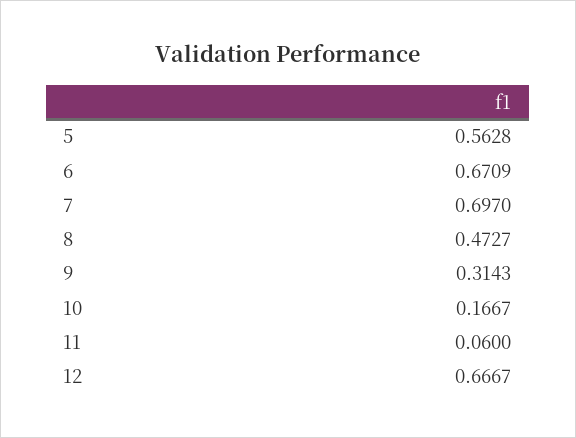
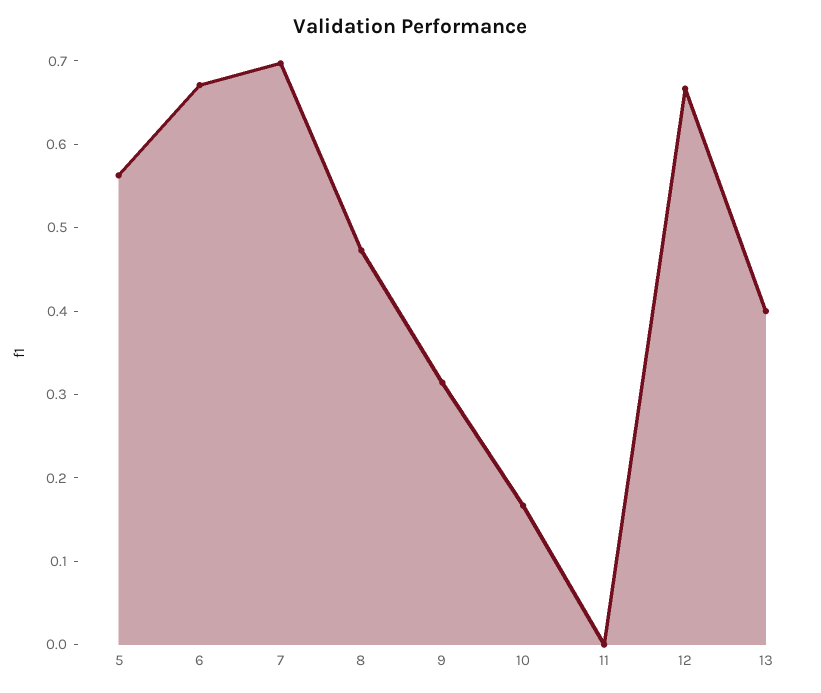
  {
    "5": 0.5628,
    "6": 0.6709,
    "7": 0.697,
    "8": 0.4727,
    "9": 0.3143,
    "10": 0.1667,
-   "11": 0.06,
+   "11": 0,
-   "12": 0.6667
+   "12": 0.6667,
+   "13": 0.4
  }

